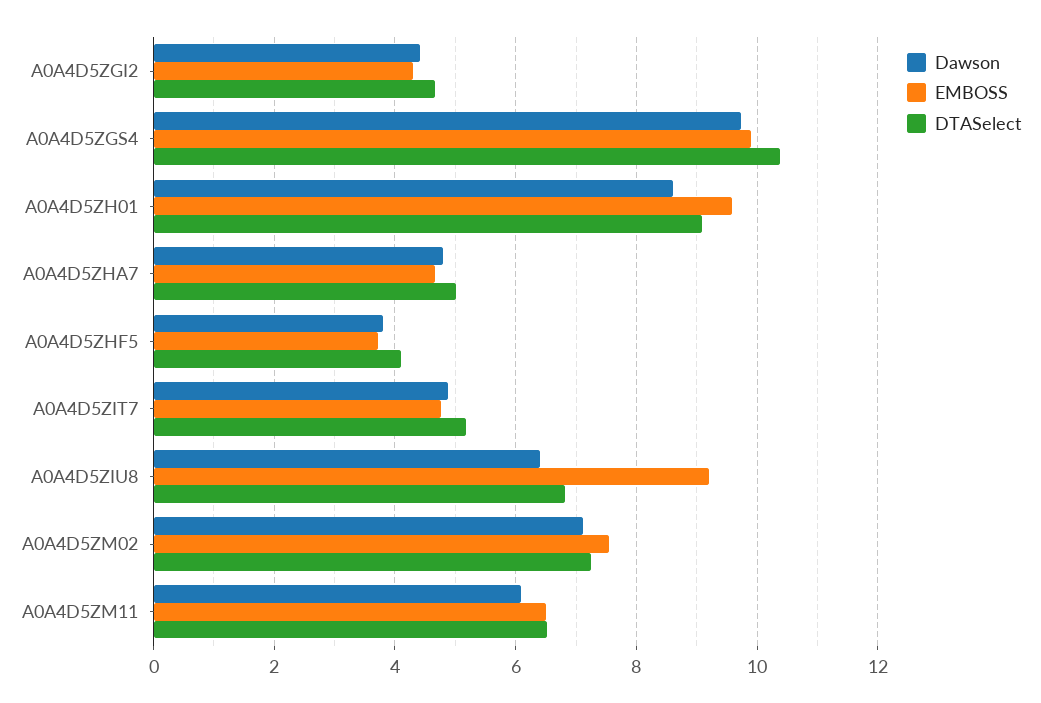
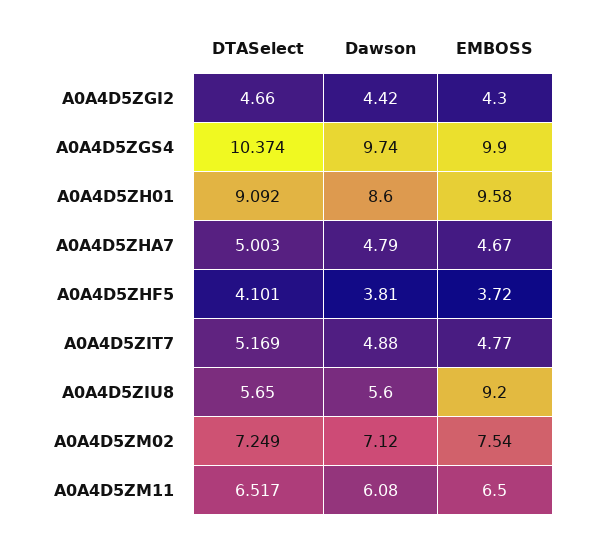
  {
    "Dawson": {
      "A0A4D5ZGI2": 4.42,
      "A0A4D5ZGS4": 9.74,
      "A0A4D5ZH01": 8.6,
      "A0A4D5ZHA7": 4.79,
      "A0A4D5ZHF5": 3.81,
      "A0A4D5ZIT7": 4.88,
-     "A0A4D5ZIU8": 6.4,
+     "A0A4D5ZIU8": 5.6,
      "A0A4D5ZM02": 7.12,
      "A0A4D5ZM11": 6.08
    },
    "EMBOSS": {
      "A0A4D5ZGI2": 4.3,
      "A0A4D5ZGS4": 9.9,
      "A0A4D5ZH01": 9.58,
      "A0A4D5ZHA7": 4.67,
      "A0A4D5ZHF5": 3.72,
      "A0A4D5ZIT7": 4.77,
      "A0A4D5ZIU8": 9.2,
      "A0A4D5ZM02": 7.54,
      "A0A4D5ZM11": 6.5
    },
    "DTASelect": {
      "A0A4D5ZGI2": 4.66,
      "A0A4D5ZGS4": 10.374,
      "A0A4D5ZH01": 9.092,
      "A0A4D5ZHA7": 5.003,
      "A0A4D5ZHF5": 4.101,
      "A0A4D5ZIT7": 5.169,
-     "A0A4D5ZIU8": 6.8,
+     "A0A4D5ZIU8": 5.65,
      "A0A4D5ZM02": 7.249,
      "A0A4D5ZM11": 6.517
    }
  }

